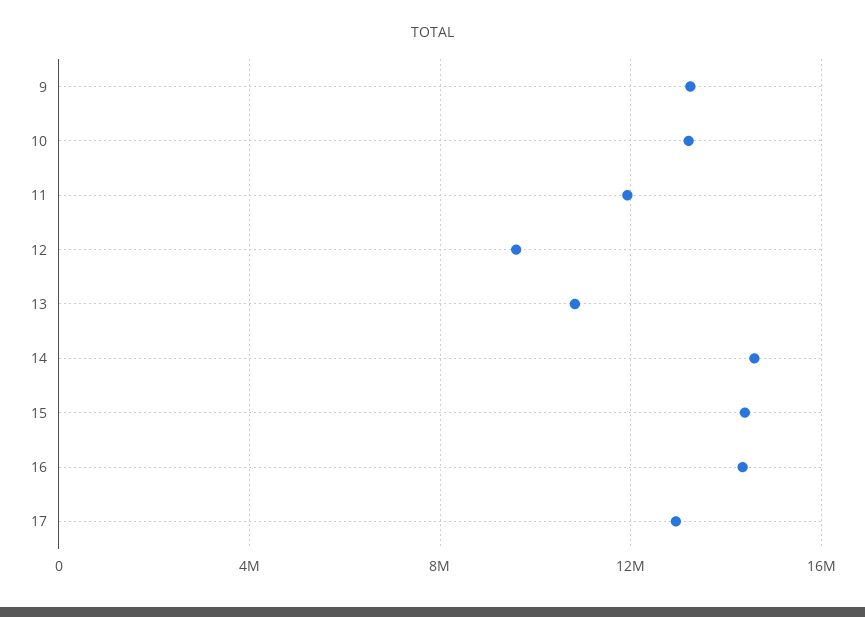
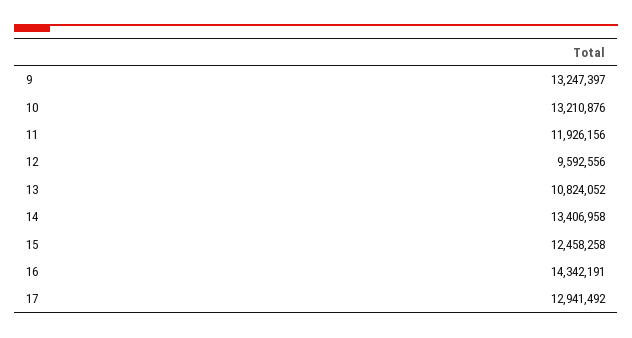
  {
    "9": 13247397,
    "10": 13210876,
    "11": 11926156,
    "12": 9592556,
    "13": 10824052,
-   "14": 14500000,
+   "14": 13406958,
-   "15": 14500000,
+   "15": 12458258,
    "16": 14342191,
    "17": 12941492
  }

